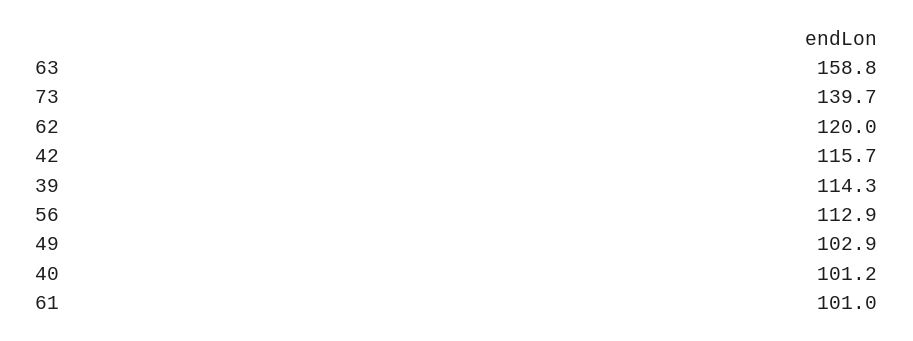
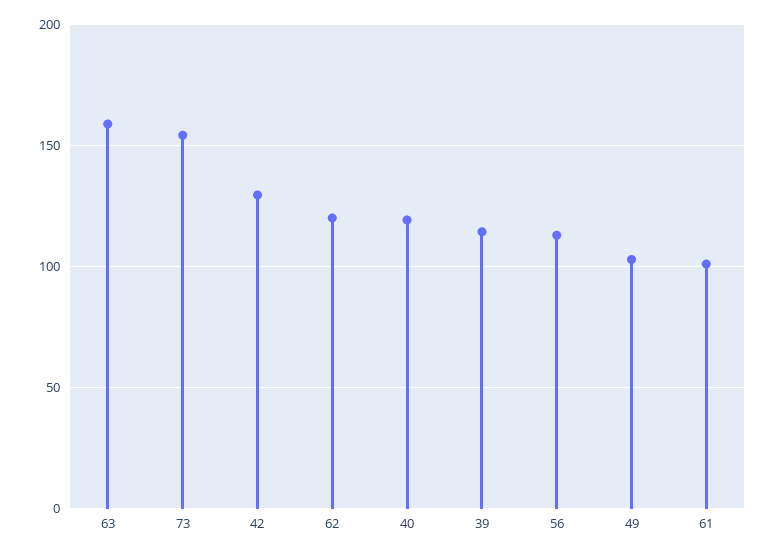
  {
    "63": 158.8,
-   "73": 139.7,
+   "73": 155,
    "62": 120,
-   "42": 115.7,
+   "42": 130,
    "39": 114.3,
    "56": 112.9,
    "49": 102.9,
-   "40": 101.2,
+   "40": 120,
    "61": 101
  }

